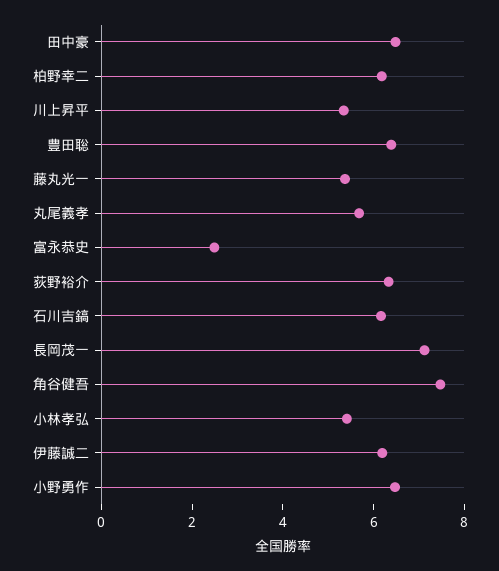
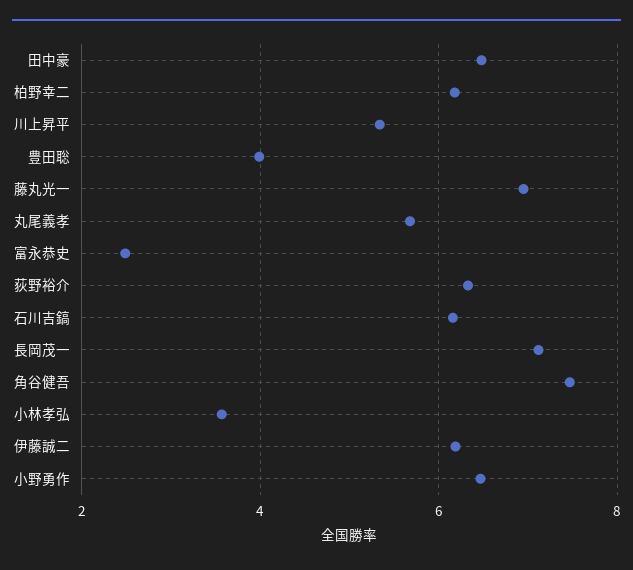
  {
    "田中豪": 6.4,
    "柏野幸二": 6.2,
    "川上昇平": 5.4,
-   "豊田聡": 6.5,
+   "豊田聡": 4,
-   "藤丸光一": 5.5,
+   "藤丸光一": 7,
    "丸尾義孝": 5.6,
    "富永恭史": 2.4,
    "荻野裕介": 6.4,
    "石川吉鎬": 6.2,
    "長岡茂一": 7.2,
    "角谷健吾": 7.4,
-   "小林孝弘": 5.5,
+   "小林孝弘": 3.6,
    "伊藤誠二": 6.2,
    "小野勇作": 6.4
  }

